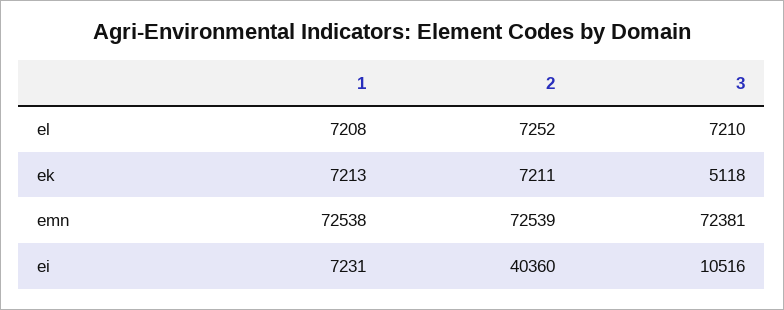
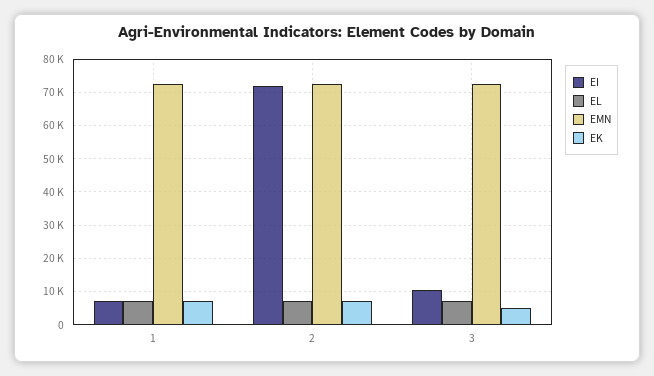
  {
    "el": {
      "1": 7208,
      "2": 7252,
      "3": 7210
    },
    "ek": {
      "1": 7213,
      "2": 7211,
      "3": 5118
    },
    "emn": {
      "1": 72538,
      "2": 72539,
      "3": 72381
    },
    "ei": {
      "1": 7231,
-     "2": 40360,
+     "2": 72000,
      "3": 10516
    }
  }

